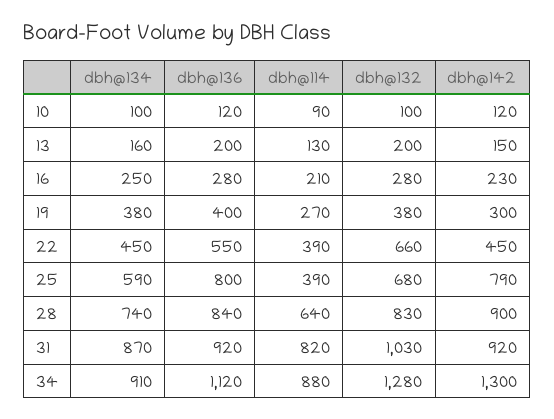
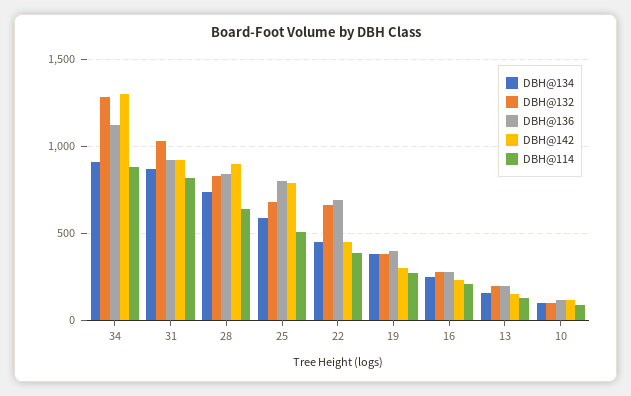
  {
    "dbh@134": {
      "10": 100,
      "13": 160,
      "16": 250,
      "19": 380,
      "22": 450,
      "25": 590,
      "28": 740,
      "31": 870,
      "34": 910
    },
    "dbh@136": {
      "10": 120,
      "13": 200,
      "16": 280,
      "19": 400,
-     "22": 550,
+     "22": 700,
      "25": 800,
      "28": 840,
      "31": 920,
      "34": 1120
    },
    "dbh@114": {
      "10": 90,
      "13": 130,
      "16": 210,
      "19": 270,
      "22": 390,
-     "25": 390,
+     "25": 500,
      "28": 640,
      "31": 820,
      "34": 880
    },
    "dbh@132": {
      "10": 100,
      "13": 200,
      "16": 280,
      "19": 380,
      "22": 660,
      "25": 680,
      "28": 830,
      "31": 1030,
      "34": 1280
    },
    "dbh@142": {
      "10": 120,
      "13": 150,
      "16": 230,
      "19": 300,
      "22": 450,
      "25": 790,
      "28": 900,
      "31": 920,
      "34": 1300
    }
  }

